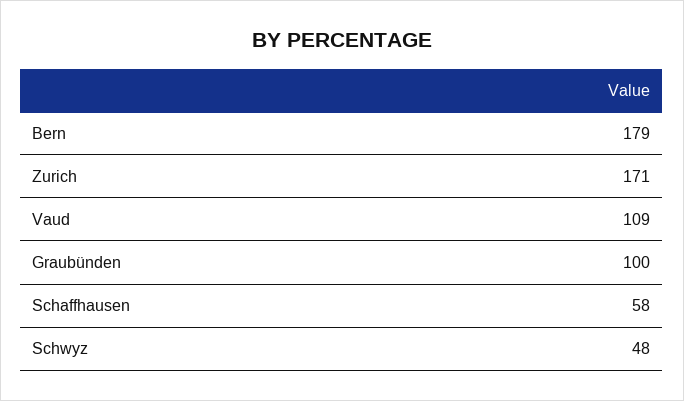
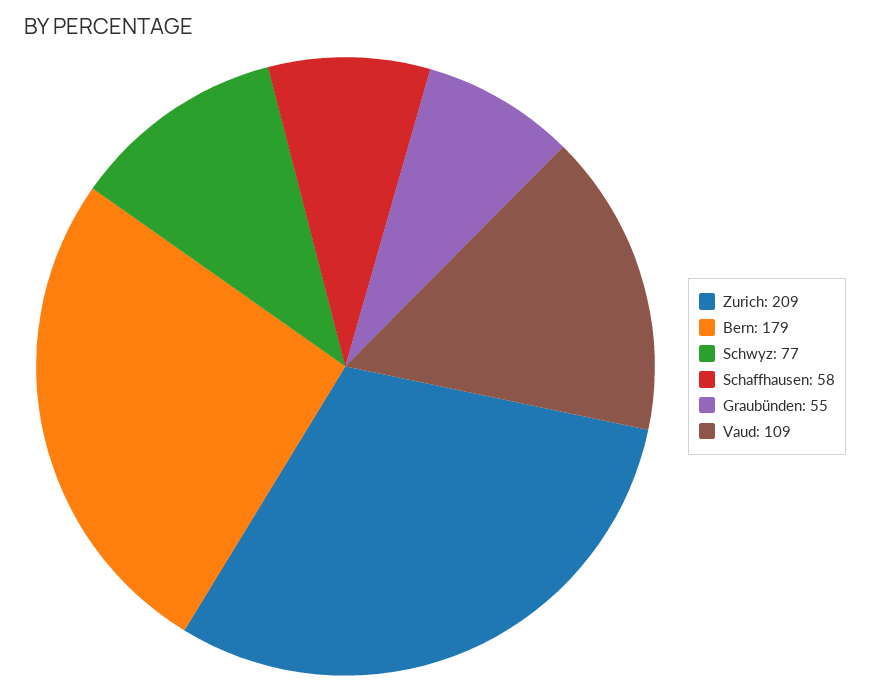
  {
    "Bern": 179,
-   "Zurich": 171,
+   "Zurich": 209,
    "Vaud": 109,
-   "Graubünden": 100,
+   "Graubünden": 55,
    "Schaffhausen": 58,
-   "Schwyz": 48
+   "Schwyz": 77
  }

